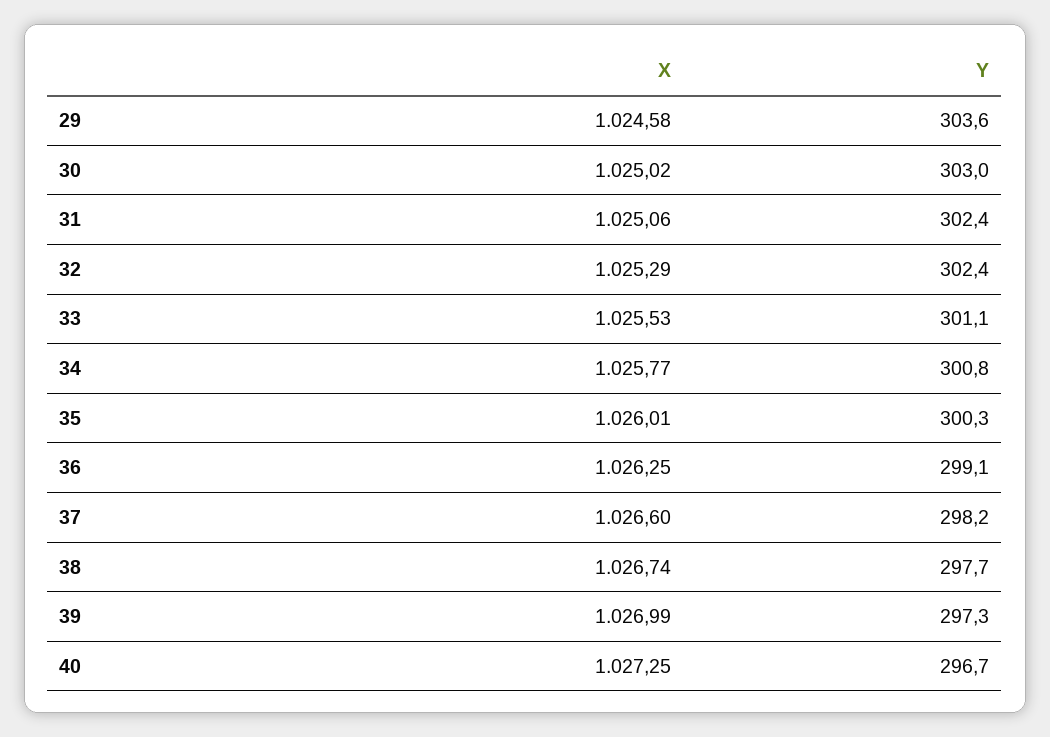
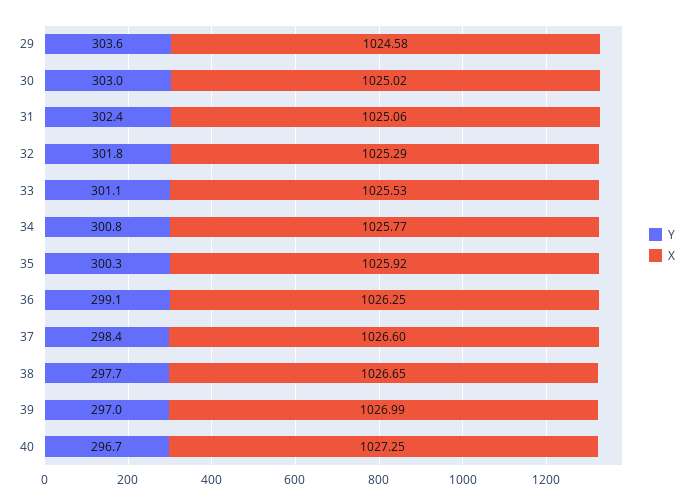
  {
    "X": {
      "29": 1024.58,
      "30": 1025.02,
      "31": 1025.06,
      "32": 1025.29,
      "33": 1025.53,
      "34": 1025.77,
-     "35": 1026.01,
+     "35": 1025.92,
      "36": 1026.25,
      "37": 1026.6,
-     "38": 1026.74,
+     "38": 1026.65,
      "39": 1026.99,
      "40": 1027.25
    },
    "Y": {
      "29": 303.6,
      "30": 303,
      "31": 302.4,
-     "32": 302.4,
+     "32": 301.8,
      "33": 301.1,
      "34": 300.8,
      "35": 300.3,
      "36": 299.1,
-     "37": 298.2,
+     "37": 298.4,
      "38": 297.7,
-     "39": 297.3,
+     "39": 297,
      "40": 296.7
    }
  }

